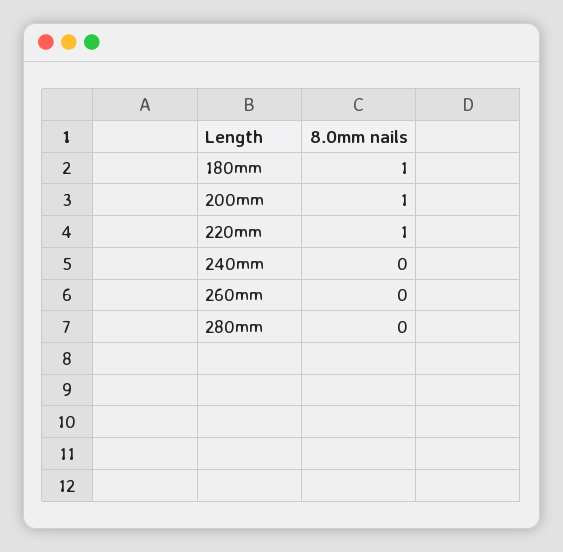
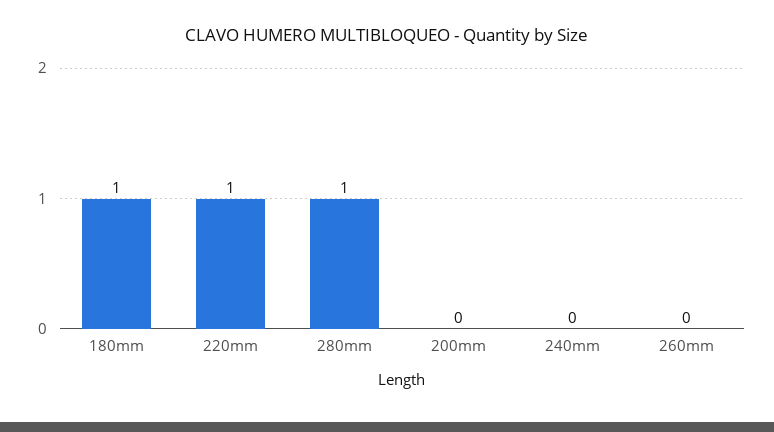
  {
    "180mm": 1,
-   "200mm": 1,
+   "200mm": 0,
    "220mm": 1,
    "240mm": 0,
    "260mm": 0,
-   "280mm": 0
+   "280mm": 1
  }

